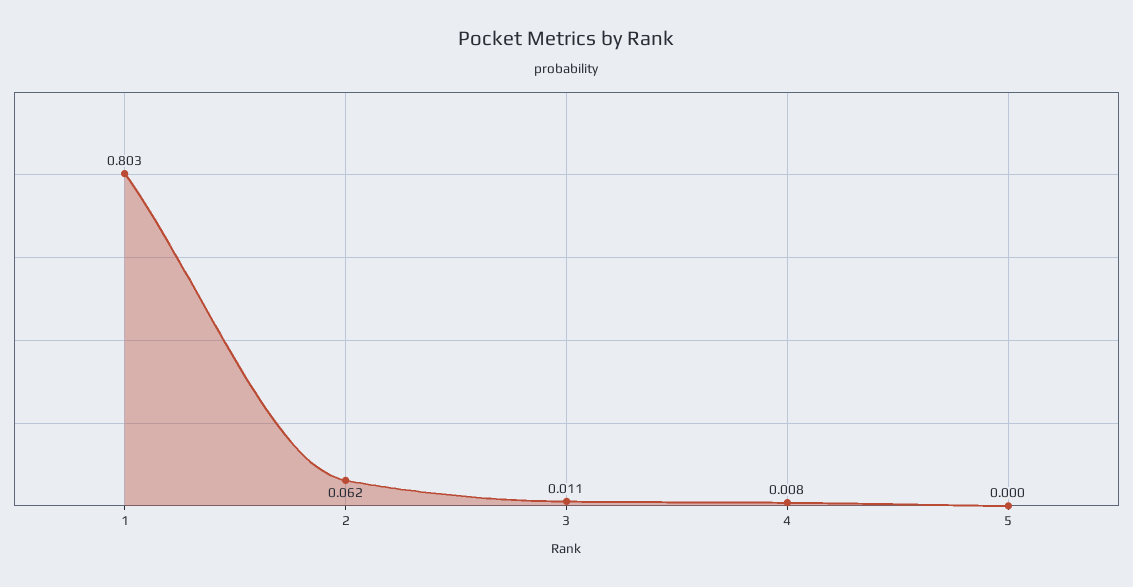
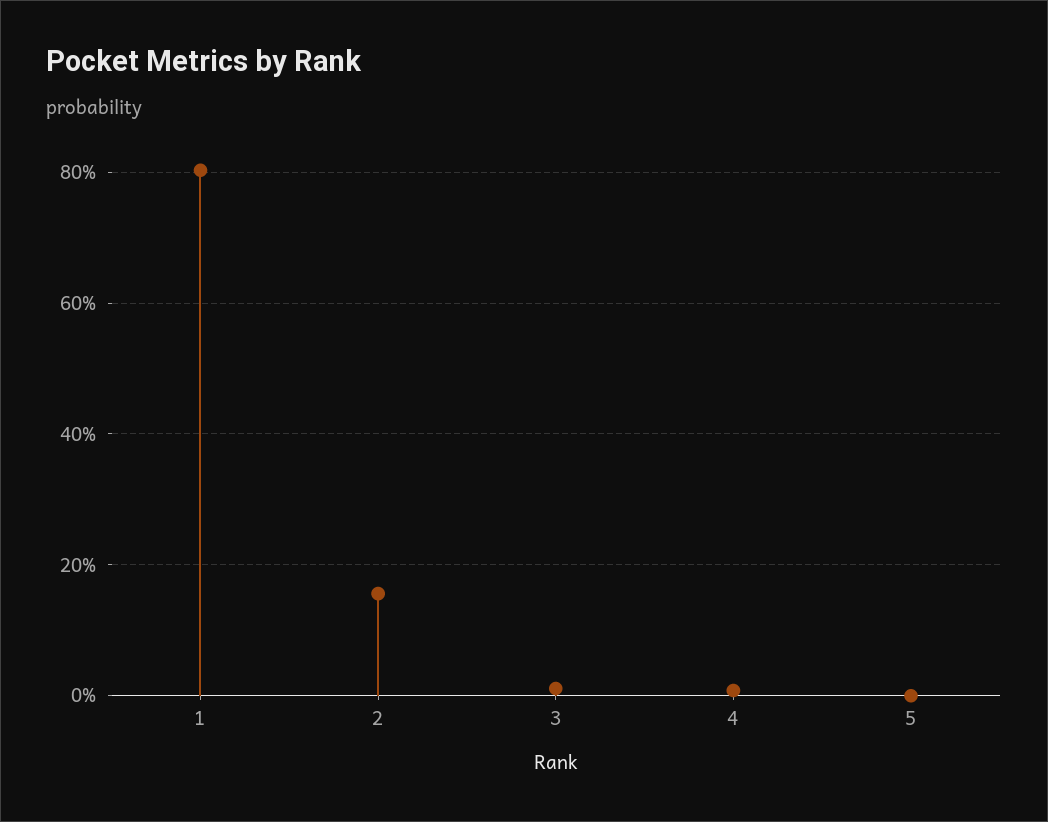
  {
    "1": 0.803,
-   "2": 0.062,
+   "2": 0.16,
    "3": 0.011,
    "4": 0.008,
    "5": 0
  }

